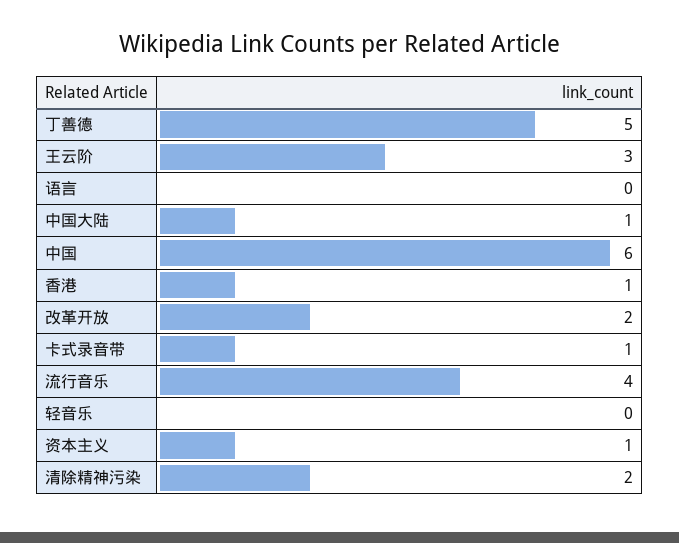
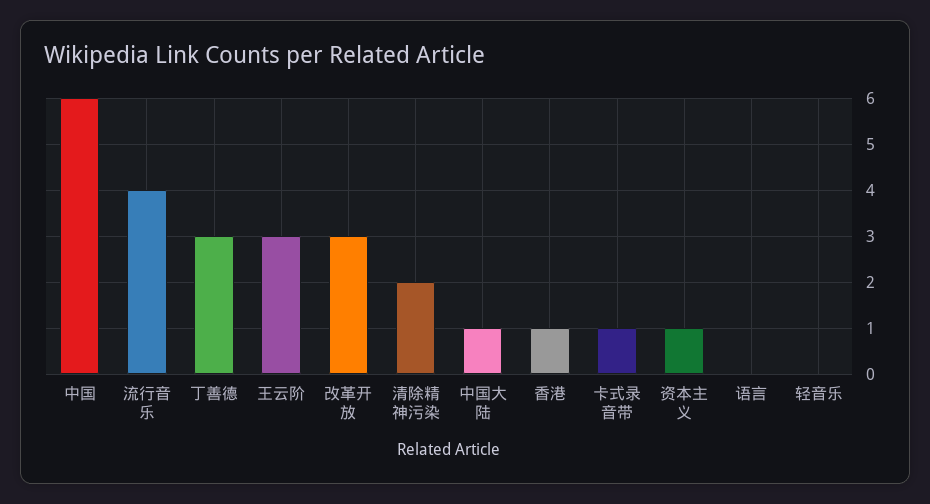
  {
-   "丁善德": 5,
+   "丁善德": 3,
    "王云阶": 3,
    "语言": 0,
    "中国大陆": 1,
    "中国": 6,
    "香港": 1,
-   "改革开放": 2,
+   "改革开放": 3,
    "卡式录音带": 1,
    "流行音乐": 4,
    "轻音乐": 0,
    "资本主义": 1,
    "清除精神污染": 2
  }

